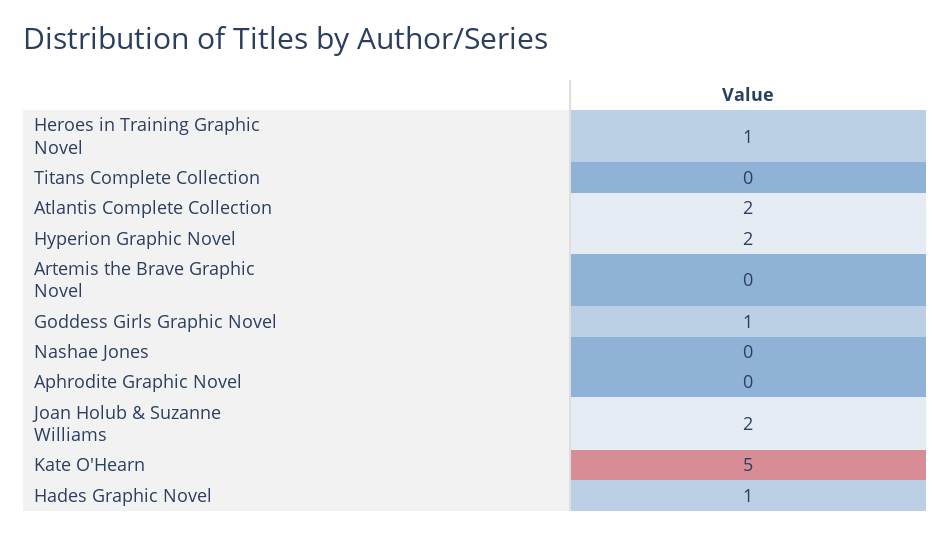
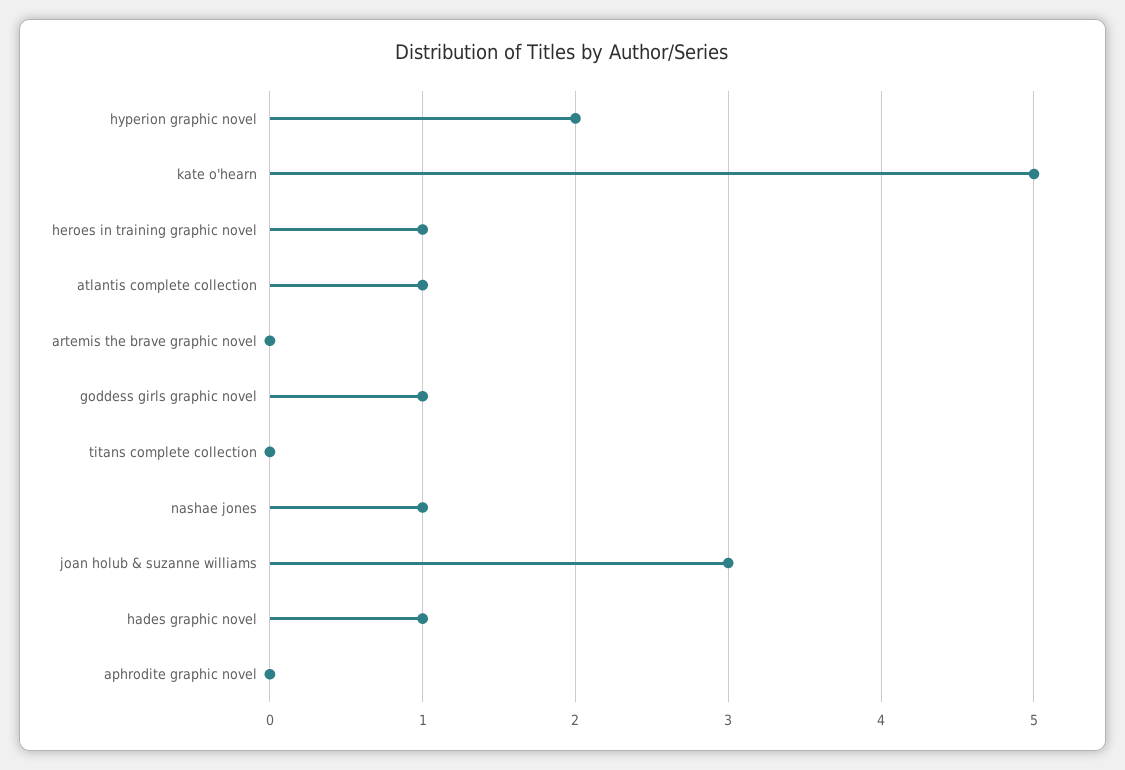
  {
    "Heroes in Training Graphic Novel": 1,
    "Titans Complete Collection": 0,
-   "Atlantis Complete Collection": 2,
+   "Atlantis Complete Collection": 1,
    "Hyperion Graphic Novel": 2,
    "Artemis the Brave Graphic Novel": 0,
    "Goddess Girls Graphic Novel": 1,
-   "Nashae Jones": 0,
+   "Nashae Jones": 1,
    "Aphrodite Graphic Novel": 0,
-   "Joan Holub & Suzanne Williams": 2,
+   "Joan Holub & Suzanne Williams": 3,
    "Kate O'Hearn": 5,
    "Hades Graphic Novel": 1
  }

